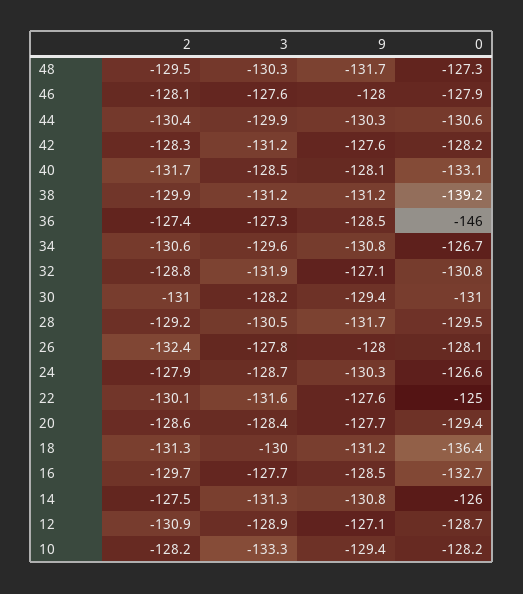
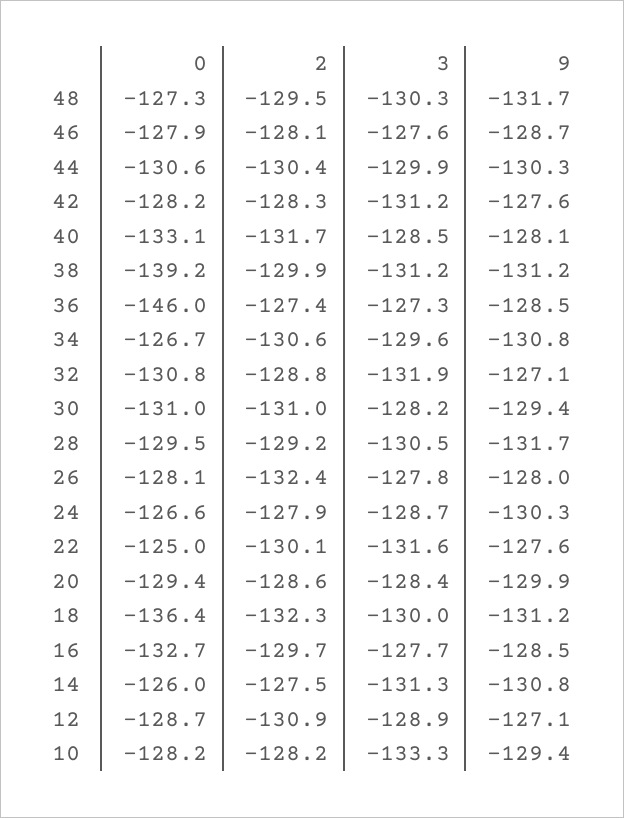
  {
    "2": {
      "48": -129.5,
      "46": -128.1,
      "44": -130.4,
      "42": -128.3,
      "40": -131.7,
      "38": -129.9,
      "36": -127.4,
      "34": -130.6,
      "32": -128.8,
      "30": -131,
      "28": -129.2,
      "26": -132.4,
      "24": -127.9,
      "22": -130.1,
      "20": -128.6,
-     "18": -131.3,
+     "18": -132.3,
      "16": -129.7,
      "14": -127.5,
      "12": -130.9,
      "10": -128.2
    },
    "3": {
      "48": -130.3,
      "46": -127.6,
      "44": -129.9,
      "42": -131.2,
      "40": -128.5,
      "38": -131.2,
      "36": -127.3,
      "34": -129.6,
      "32": -131.9,
      "30": -128.2,
      "28": -130.5,
      "26": -127.8,
      "24": -128.7,
      "22": -131.6,
      "20": -128.4,
      "18": -130,
      "16": -127.7,
      "14": -131.3,
      "12": -128.9,
      "10": -133.3
    },
    "9": {
      "48": -131.7,
-     "46": -128,
+     "46": -128.7,
      "44": -130.3,
      "42": -127.6,
      "40": -128.1,
      "38": -131.2,
      "36": -128.5,
      "34": -130.8,
      "32": -127.1,
      "30": -129.4,
      "28": -131.7,
      "26": -128,
      "24": -130.3,
      "22": -127.6,
-     "20": -127.7,
+     "20": -129.9,
      "18": -131.2,
      "16": -128.5,
      "14": -130.8,
      "12": -127.1,
      "10": -129.4
    },
    "0": {
      "48": -127.3,
      "46": -127.9,
      "44": -130.6,
      "42": -128.2,
      "40": -133.1,
      "38": -139.2,
      "36": -146,
      "34": -126.7,
      "32": -130.8,
      "30": -131,
      "28": -129.5,
      "26": -128.1,
      "24": -126.6,
      "22": -125,
      "20": -129.4,
      "18": -136.4,
      "16": -132.7,
      "14": -126,
      "12": -128.7,
      "10": -128.2
    }
  }

